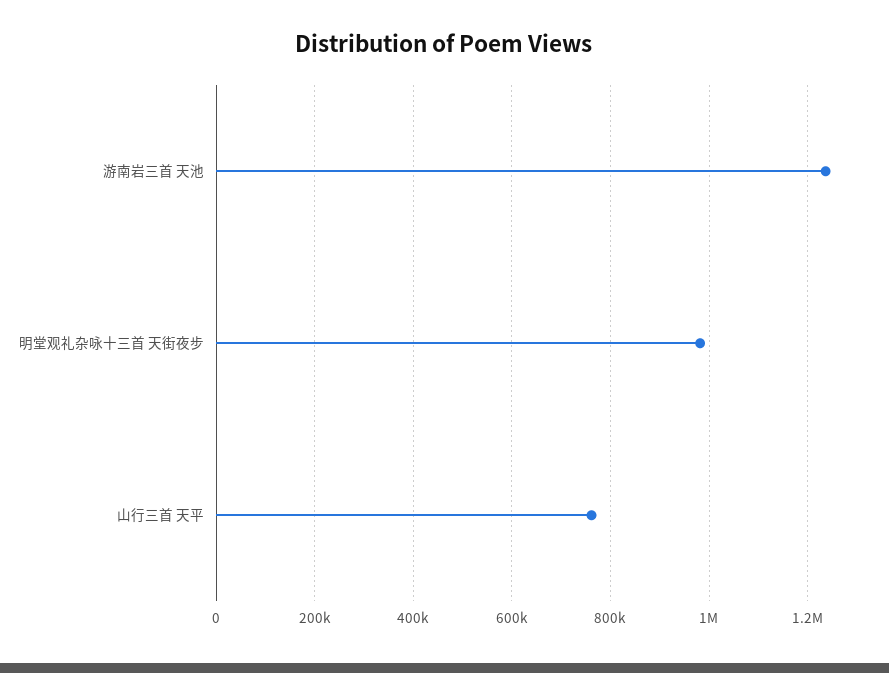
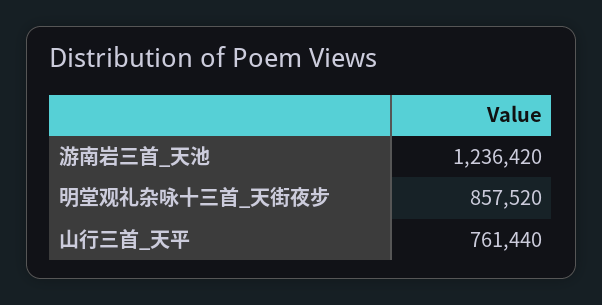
  {
    "游南岩三首 天池": 1236420,
-   "明堂观礼杂咏十三首 天街夜步": 980000,
+   "明堂观礼杂咏十三首 天街夜步": 857520,
    "山行三首 天平": 761440
  }

